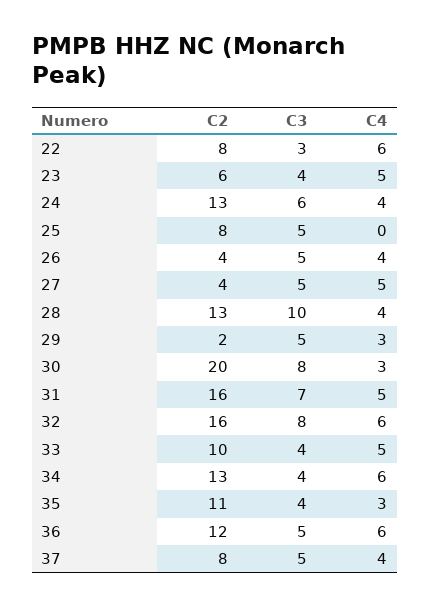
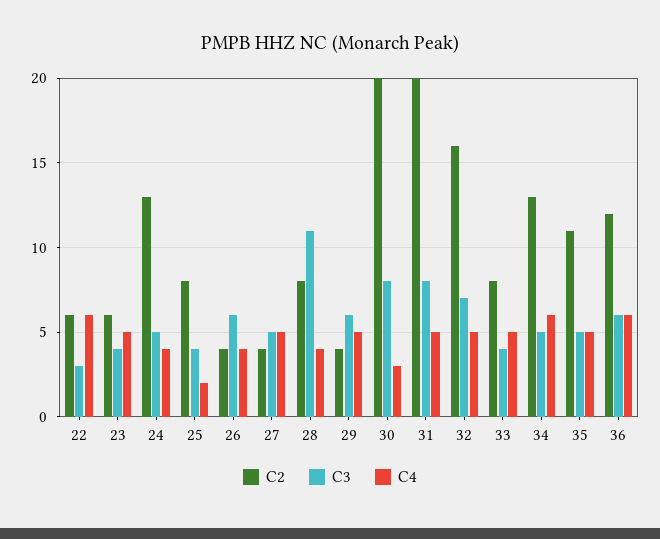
  {
    "C2": {
-     "22": 8,
+     "22": 6,
      "23": 6,
      "24": 13,
      "25": 8,
      "26": 4,
      "27": 4,
-     "28": 13,
+     "28": 8,
-     "29": 2,
+     "29": 4,
      "30": 20,
-     "31": 16,
+     "31": 20,
      "32": 16,
-     "33": 10,
+     "33": 8,
      "34": 13,
      "35": 11,
-     "36": 12,
+     "36": 12
-     "37": 8
    },
    "C3": {
      "22": 3,
      "23": 4,
-     "24": 6,
+     "24": 5,
-     "25": 5,
+     "25": 4,
-     "26": 5,
+     "26": 6,
      "27": 5,
-     "28": 10,
+     "28": 11,
-     "29": 5,
+     "29": 6,
      "30": 8,
-     "31": 7,
+     "31": 8,
-     "32": 8,
+     "32": 7,
      "33": 4,
-     "34": 4,
+     "34": 5,
-     "35": 4,
+     "35": 5,
-     "36": 5,
+     "36": 6
-     "37": 5
    },
    "C4": {
      "22": 6,
      "23": 5,
      "24": 4,
-     "25": 0,
+     "25": 2,
      "26": 4,
      "27": 5,
      "28": 4,
-     "29": 3,
+     "29": 5,
      "30": 3,
      "31": 5,
-     "32": 6,
+     "32": 5,
      "33": 5,
      "34": 6,
-     "35": 3,
+     "35": 5,
-     "36": 6,
+     "36": 6
-     "37": 4
    }
  }

